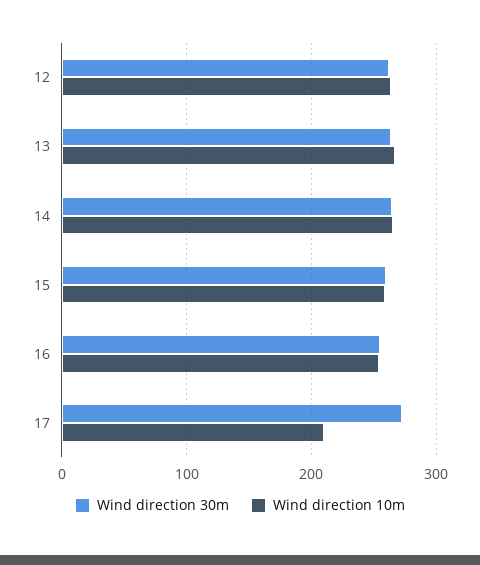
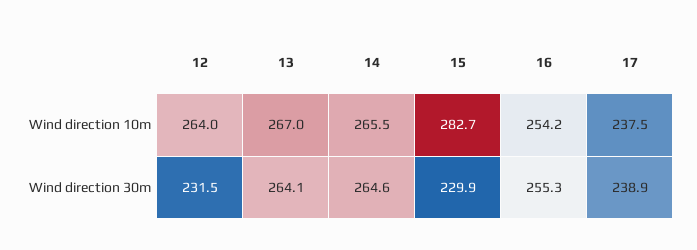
  {
    "Wind direction 30m": {
-     "12": 260,
+     "12": 231.5,
      "13": 264.1,
      "14": 264.6,
-     "15": 260,
+     "15": 229.9,
      "16": 255.3,
-     "17": 270
+     "17": 238.9
    },
    "Wind direction 10m": {
      "12": 264,
      "13": 267,
      "14": 265.5,
-     "15": 260,
+     "15": 282.7,
      "16": 254.2,
-     "17": 210
+     "17": 237.5
    }
  }

